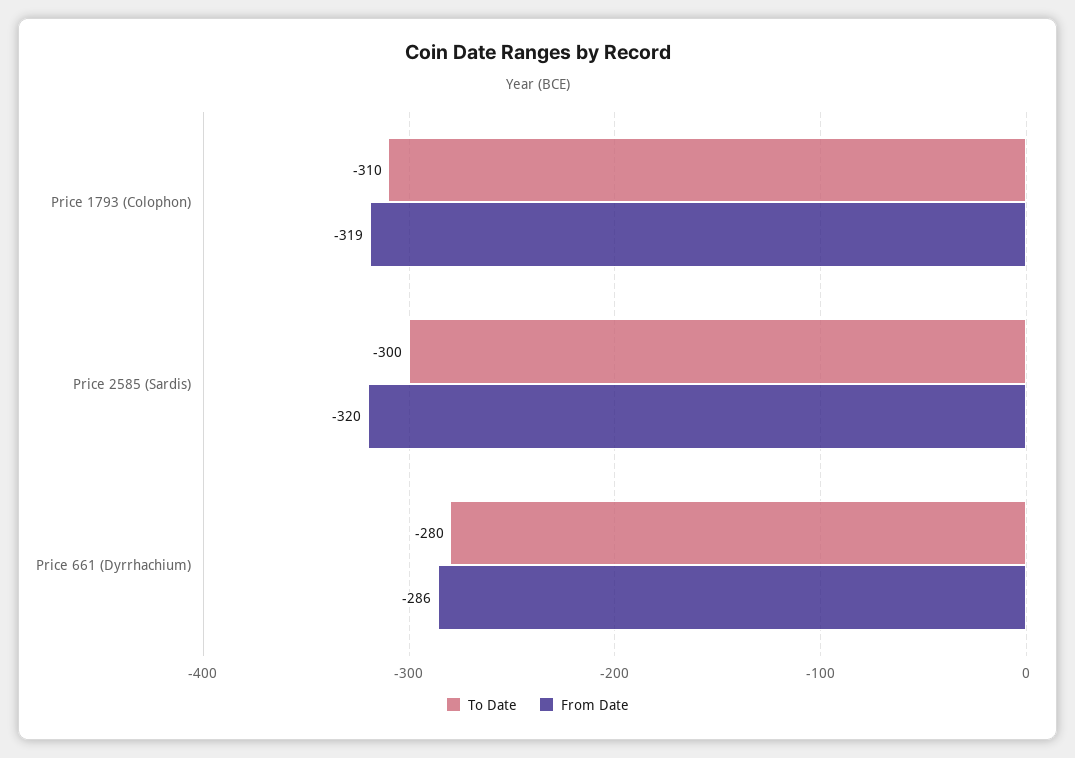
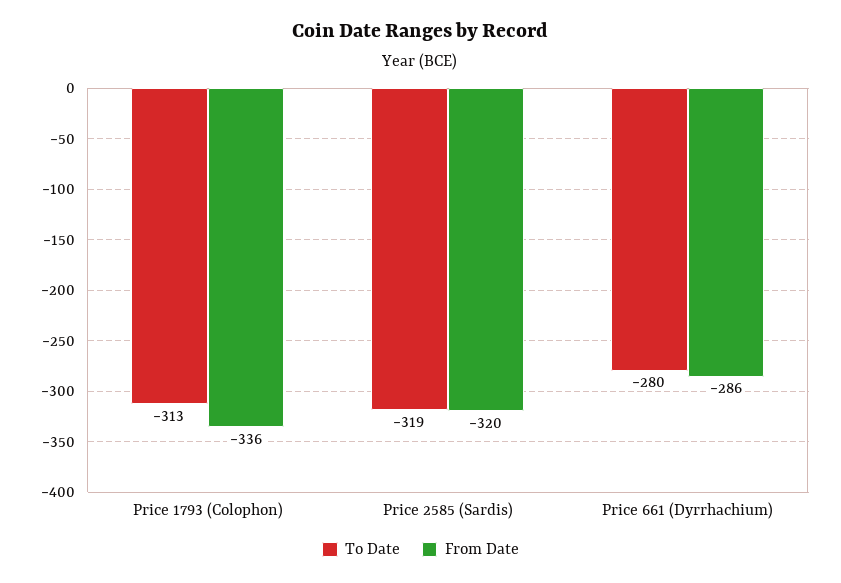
  {
    "To Date": {
-     "Price 1793 (Colophon)": -310,
+     "Price 1793 (Colophon)": -313,
-     "Price 2585 (Sardis)": -300,
+     "Price 2585 (Sardis)": -319,
      "Price 661 (Dyrrhachium)": -280
    },
    "From Date": {
-     "Price 1793 (Colophon)": -319,
+     "Price 1793 (Colophon)": -336,
      "Price 2585 (Sardis)": -320,
      "Price 661 (Dyrrhachium)": -286
    }
  }

